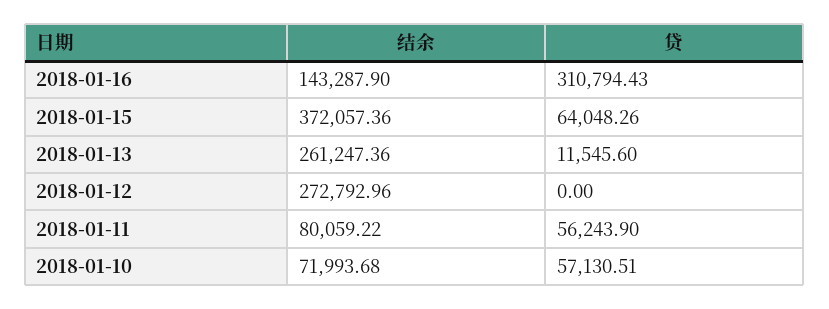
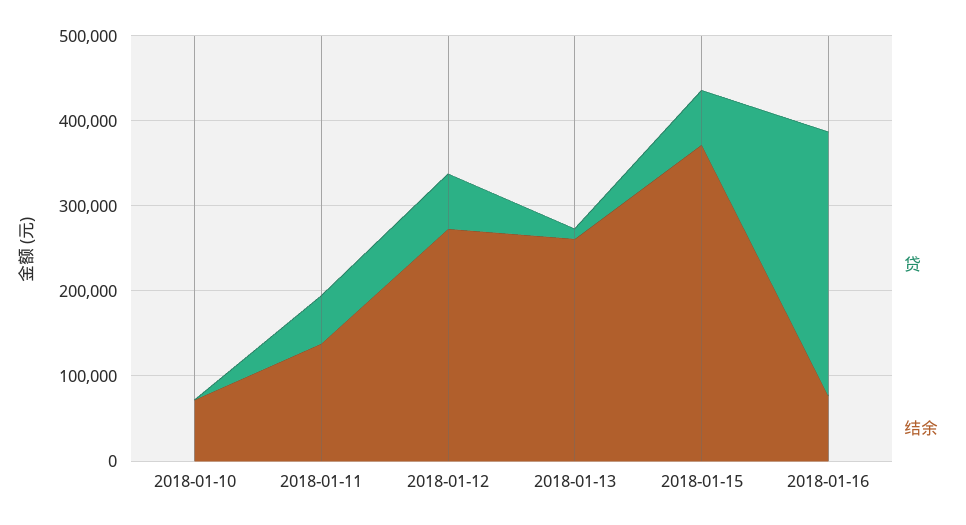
  {
    "结余": {
-     "2018-01-16": 143287.9,
+     "2018-01-16": 80000,
      "2018-01-15": 372057.36,
      "2018-01-13": 261247.36,
      "2018-01-12": 272792.96,
-     "2018-01-11": 80059.22,
+     "2018-01-11": 140000,
      "2018-01-10": 71993.68
    },
    "贷": {
      "2018-01-16": 310794.43,
      "2018-01-15": 64048.26,
      "2018-01-13": 11545.6,
-     "2018-01-12": 0,
+     "2018-01-12": 60000,
      "2018-01-11": 56243.9,
-     "2018-01-10": 57130.51
+     "2018-01-10": 0
    }
  }

